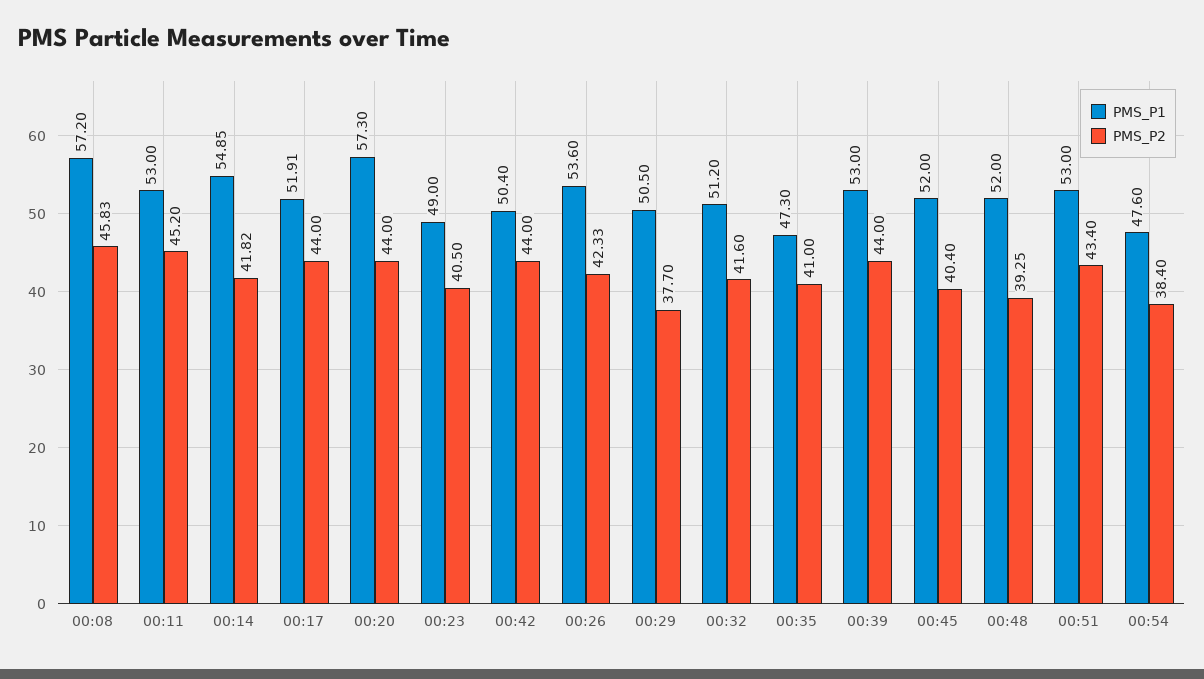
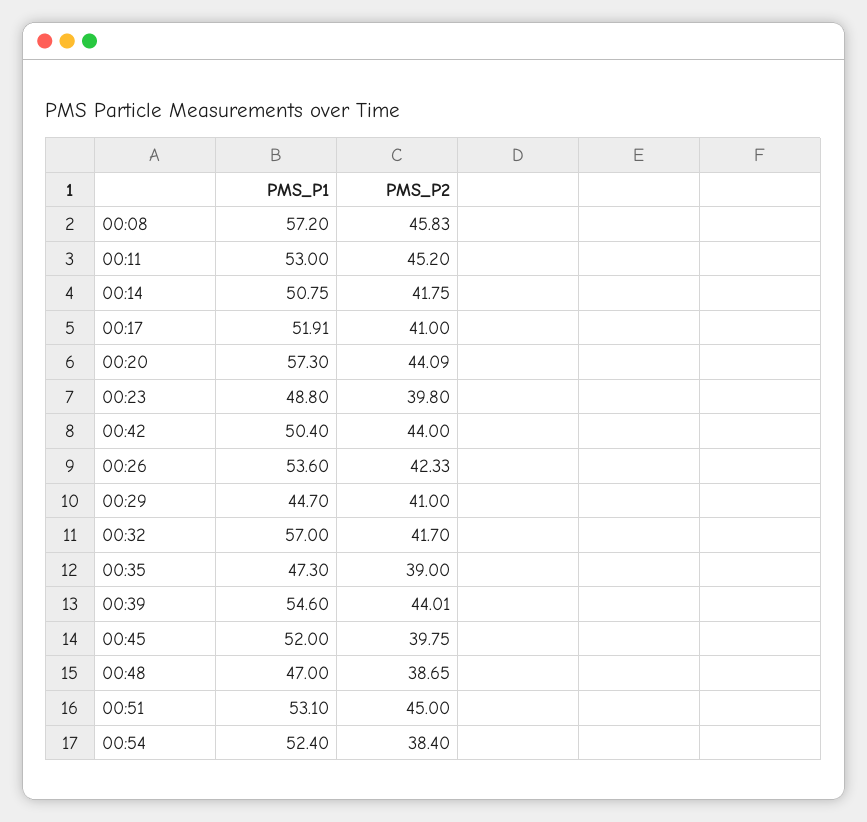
  {
    "PMS_P1": {
      "00:08": 57.2,
      "00:11": 53,
-     "00:14": 54.85,
+     "00:14": 50.75,
      "00:17": 51.91,
      "00:20": 57.3,
-     "00:23": 49,
+     "00:23": 48.8,
      "00:42": 50.4,
      "00:26": 53.6,
-     "00:29": 50.5,
+     "00:29": 44.7,
-     "00:32": 51.2,
+     "00:32": 57,
      "00:35": 47.3,
-     "00:39": 53,
+     "00:39": 54.6,
      "00:45": 52,
-     "00:48": 52,
+     "00:48": 47,
-     "00:51": 53,
+     "00:51": 53.1,
-     "00:54": 47.6
+     "00:54": 52.4
    },
    "PMS_P2": {
      "00:08": 45.83,
      "00:11": 45.2,
-     "00:14": 41.82,
+     "00:14": 41.75,
-     "00:17": 44,
+     "00:17": 41,
-     "00:20": 44,
+     "00:20": 44.09,
-     "00:23": 40.5,
+     "00:23": 39.8,
      "00:42": 44,
      "00:26": 42.33,
-     "00:29": 37.7,
+     "00:29": 41,
-     "00:32": 41.6,
+     "00:32": 41.7,
-     "00:35": 41,
+     "00:35": 39,
-     "00:39": 44,
+     "00:39": 44.01,
-     "00:45": 40.4,
+     "00:45": 39.75,
-     "00:48": 39.25,
+     "00:48": 38.65,
-     "00:51": 43.4,
+     "00:51": 45,
      "00:54": 38.4
    }
  }

